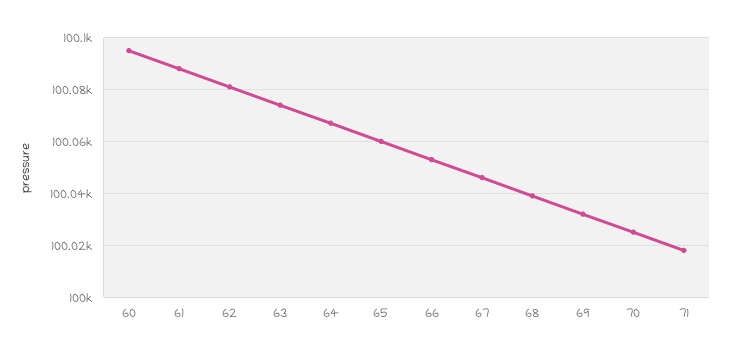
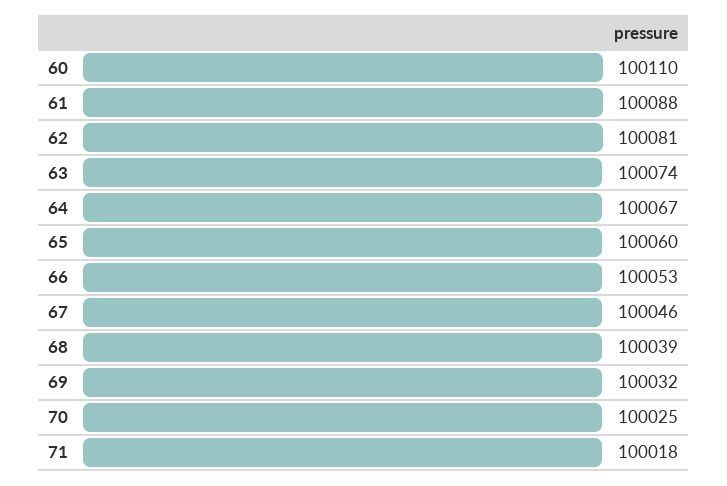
  {
-   "60": 100095,
+   "60": 100110,
    "61": 100088,
    "62": 100081,
    "63": 100074,
    "64": 100067,
    "65": 100060,
    "66": 100053,
    "67": 100046,
    "68": 100039,
    "69": 100032,
    "70": 100025,
    "71": 100018
  }

